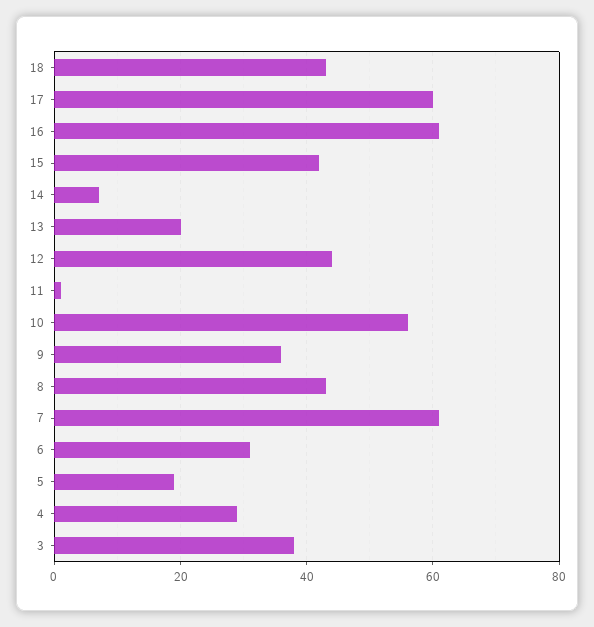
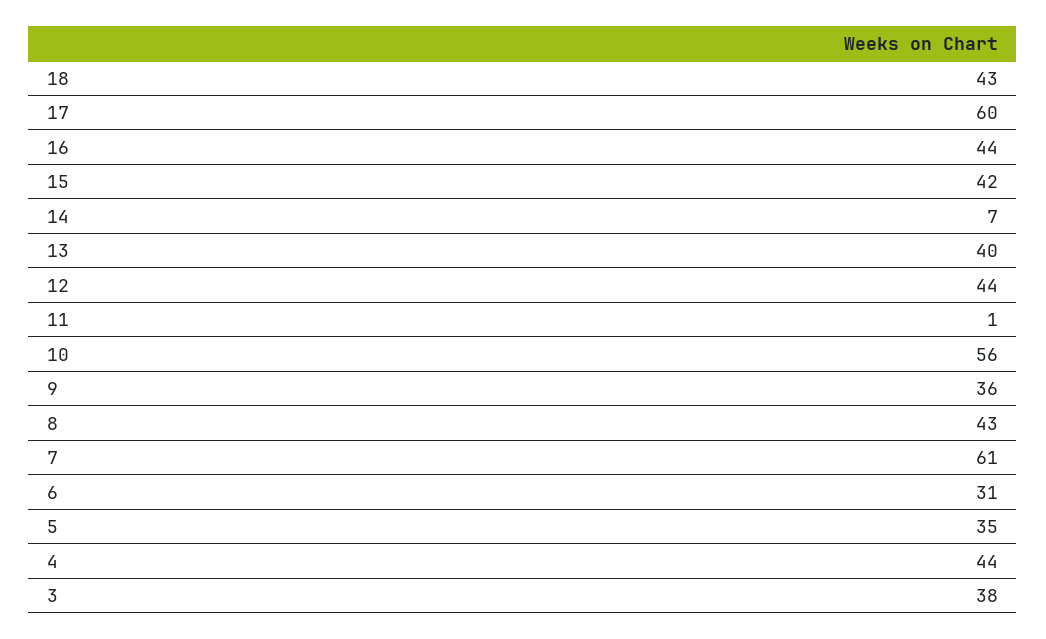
  {
    "18": 43,
    "17": 60,
-   "16": 60,
+   "16": 44,
    "15": 42,
    "14": 7,
-   "13": 20,
+   "13": 40,
    "12": 44,
    "11": 1,
    "10": 56,
    "9": 36,
    "8": 43,
    "7": 61,
    "6": 31,
-   "5": 20,
+   "5": 35,
-   "4": 30,
+   "4": 44,
    "3": 38
  }

